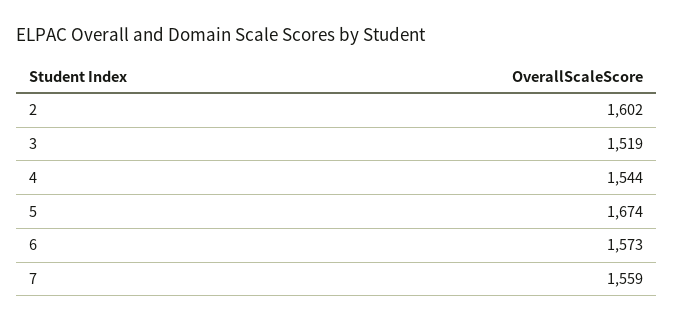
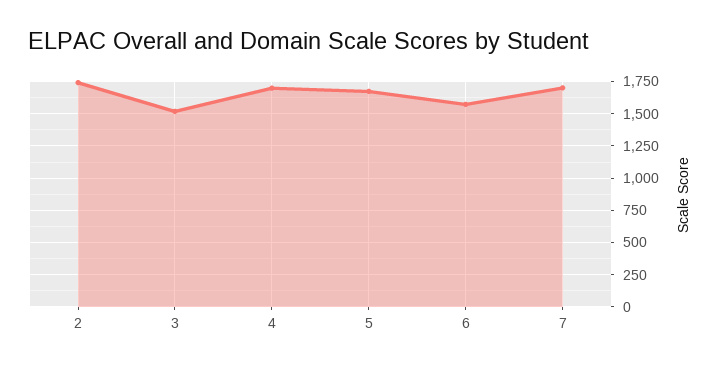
  {
-   "2": 1602,
+   "2": 1750,
    "3": 1519,
-   "4": 1544,
+   "4": 1700,
    "5": 1674,
    "6": 1573,
-   "7": 1559
+   "7": 1700
  }

